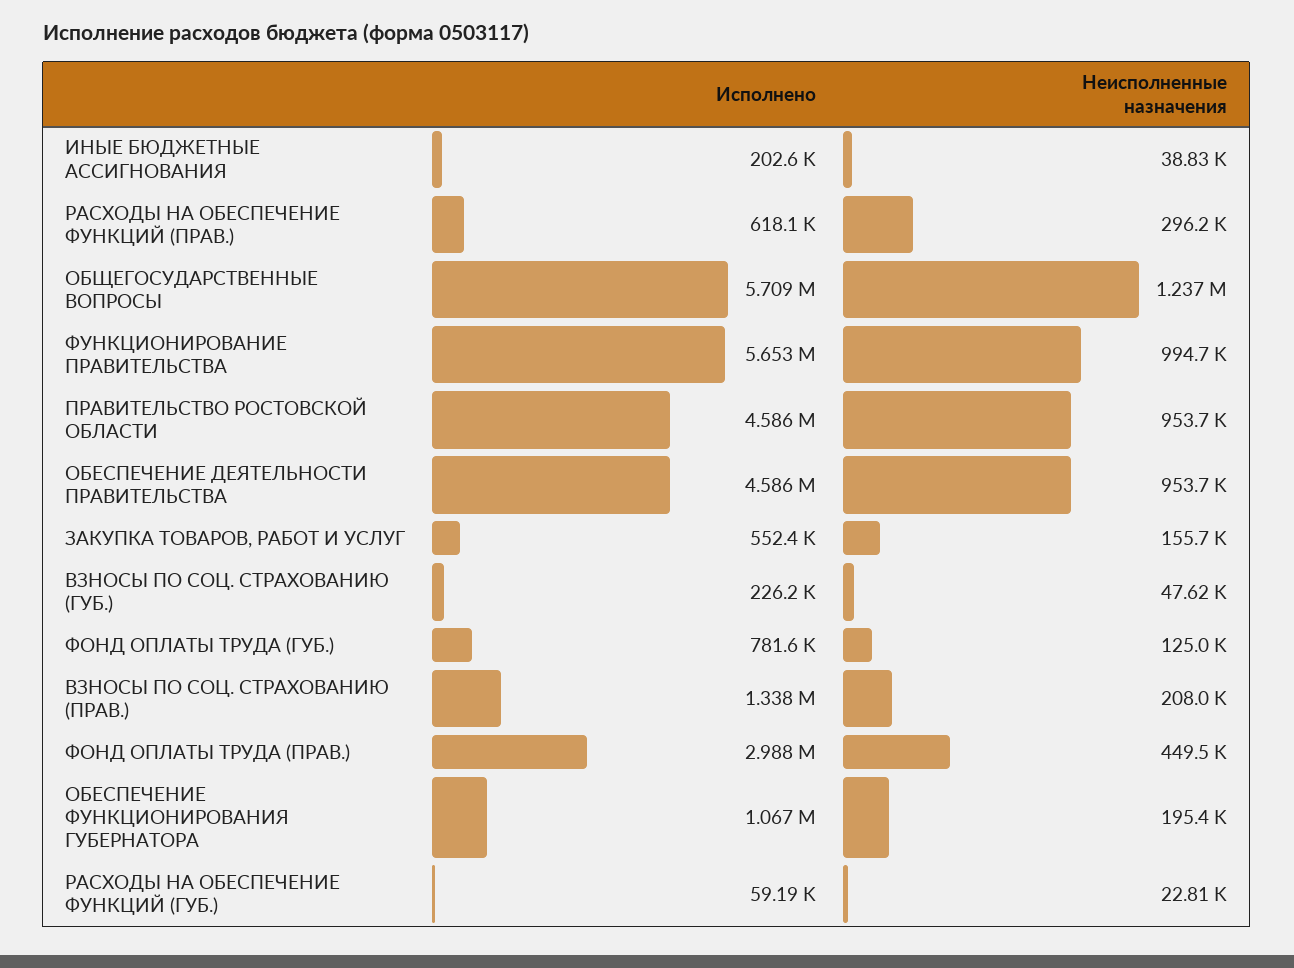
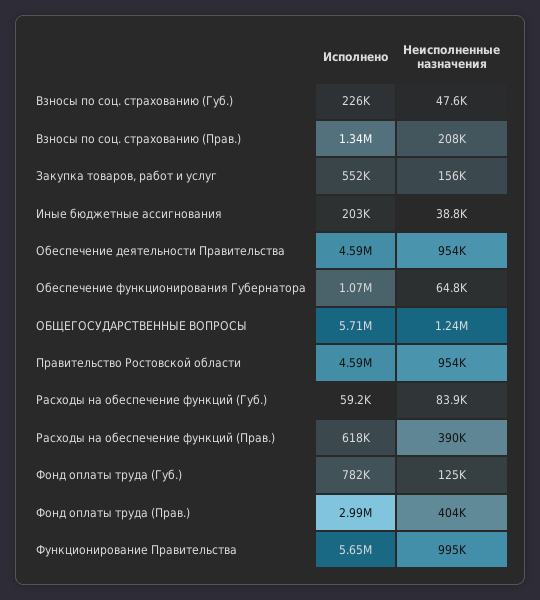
  {
    "Исполнено": {
      "ИНЫЕ БЮДЖЕТНЫЕ АССИГНОВАНИЯ": 202600,
      "РАСХОДЫ НА ОБЕСПЕЧЕНИЕ ФУНКЦИЙ (ПРАВ.)": 618100,
      "ОБЩЕГОСУДАРСТВЕННЫЕ ВОПРОСЫ": 5709000,
      "ФУНКЦИОНИРОВАНИЕ ПРАВИТЕЛЬСТВА": 5653000,
      "ПРАВИТЕЛЬСТВО РОСТОВСКОЙ ОБЛАСТИ": 4586000,
      "ОБЕСПЕЧЕНИЕ ДЕЯТЕЛЬНОСТИ ПРАВИТЕЛЬСТВА": 4586000,
      "ЗАКУПКА ТОВАРОВ, РАБОТ И УСЛУГ": 552400,
      "ВЗНОСЫ ПО СОЦ. СТРАХОВАНИЮ (ГУБ.)": 226200,
      "ФОНД ОПЛАТЫ ТРУДА (ГУБ.)": 781600,
      "ВЗНОСЫ ПО СОЦ. СТРАХОВАНИЮ (ПРАВ.)": 1338000,
      "ФОНД ОПЛАТЫ ТРУДА (ПРАВ.)": 2988000,
      "ОБЕСПЕЧЕНИЕ ФУНКЦИОНИРОВАНИЯ ГУБЕРНАТОРА": 1067000,
      "РАСХОДЫ НА ОБЕСПЕЧЕНИЕ ФУНКЦИЙ (ГУБ.)": 59190
    },
    "Неисполненные назначения": {
      "ИНЫЕ БЮДЖЕТНЫЕ АССИГНОВАНИЯ": 38830,
-     "РАСХОДЫ НА ОБЕСПЕЧЕНИЕ ФУНКЦИЙ (ПРАВ.)": 296200,
+     "РАСХОДЫ НА ОБЕСПЕЧЕНИЕ ФУНКЦИЙ (ПРАВ.)": 390000,
      "ОБЩЕГОСУДАРСТВЕННЫЕ ВОПРОСЫ": 1237000,
      "ФУНКЦИОНИРОВАНИЕ ПРАВИТЕЛЬСТВА": 994700,
      "ПРАВИТЕЛЬСТВО РОСТОВСКОЙ ОБЛАСТИ": 953700,
      "ОБЕСПЕЧЕНИЕ ДЕЯТЕЛЬНОСТИ ПРАВИТЕЛЬСТВА": 953700,
      "ЗАКУПКА ТОВАРОВ, РАБОТ И УСЛУГ": 155700,
      "ВЗНОСЫ ПО СОЦ. СТРАХОВАНИЮ (ГУБ.)": 47620,
      "ФОНД ОПЛАТЫ ТРУДА (ГУБ.)": 125000,
      "ВЗНОСЫ ПО СОЦ. СТРАХОВАНИЮ (ПРАВ.)": 208000,
-     "ФОНД ОПЛАТЫ ТРУДА (ПРАВ.)": 449500,
+     "ФОНД ОПЛАТЫ ТРУДА (ПРАВ.)": 404000,
-     "ОБЕСПЕЧЕНИЕ ФУНКЦИОНИРОВАНИЯ ГУБЕРНАТОРА": 195400,
+     "ОБЕСПЕЧЕНИЕ ФУНКЦИОНИРОВАНИЯ ГУБЕРНАТОРА": 64800,
-     "РАСХОДЫ НА ОБЕСПЕЧЕНИЕ ФУНКЦИЙ (ГУБ.)": 22810
+     "РАСХОДЫ НА ОБЕСПЕЧЕНИЕ ФУНКЦИЙ (ГУБ.)": 83900
    }
  }

